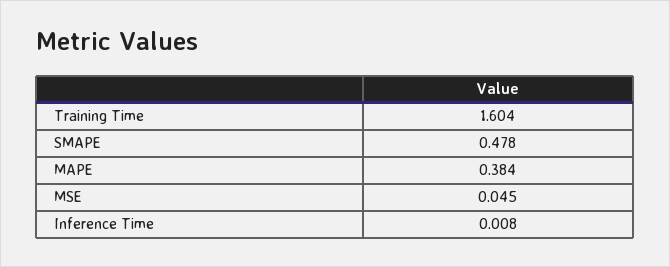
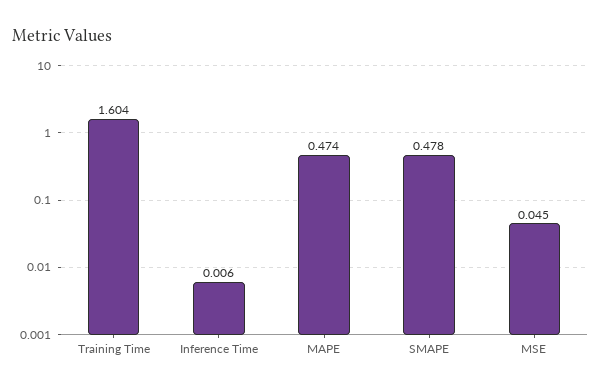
  {
    "Training Time": 1.604,
    "SMAPE": 0.478,
-   "MAPE": 0.384,
+   "MAPE": 0.474,
    "MSE": 0.045,
-   "Inference Time": 0.008
+   "Inference Time": 0.006
  }

